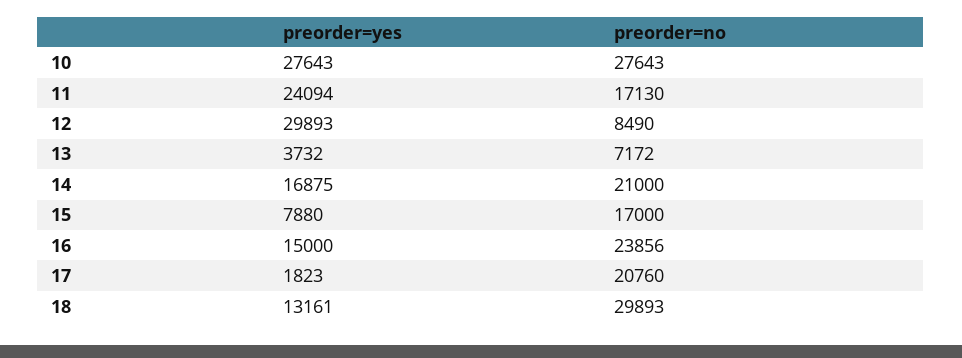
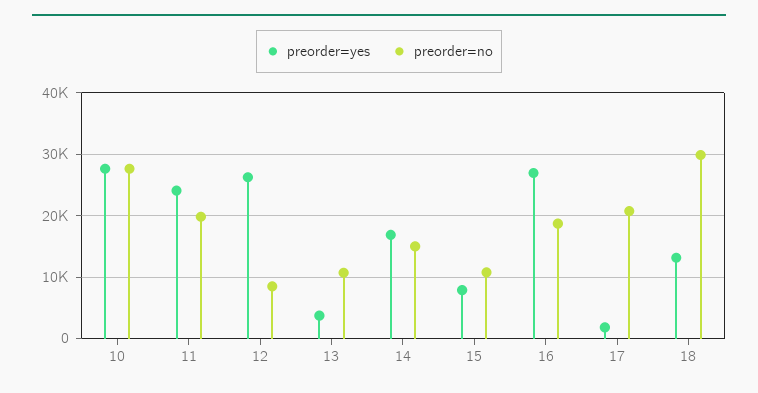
  {
    "preorder=yes": {
      "10": 27643,
      "11": 24094,
-     "12": 29893,
+     "12": 26000,
      "13": 3732,
      "14": 16875,
      "15": 7880,
-     "16": 15000,
+     "16": 27000,
      "17": 1823,
      "18": 13161
    },
    "preorder=no": {
      "10": 27643,
-     "11": 17130,
+     "11": 20000,
      "12": 8490,
-     "13": 7172,
+     "13": 11000,
-     "14": 21000,
+     "14": 15000,
-     "15": 17000,
+     "15": 11000,
-     "16": 23856,
+     "16": 19000,
      "17": 20760,
      "18": 29893
    }
  }

